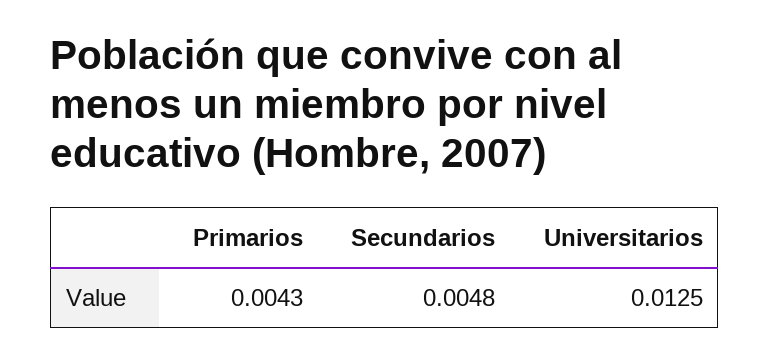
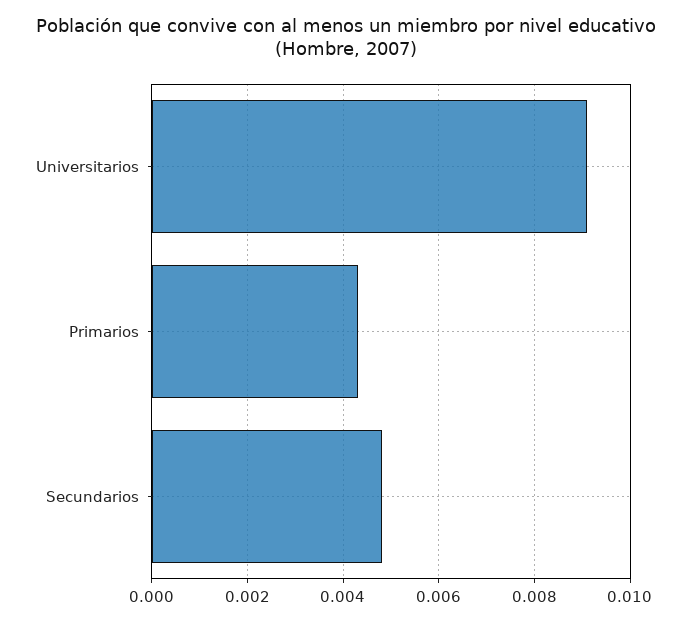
  {
    "Primarios": 0.0043,
    "Secundarios": 0.0048,
-   "Universitarios": 0.0125
+   "Universitarios": 0.009
  }

